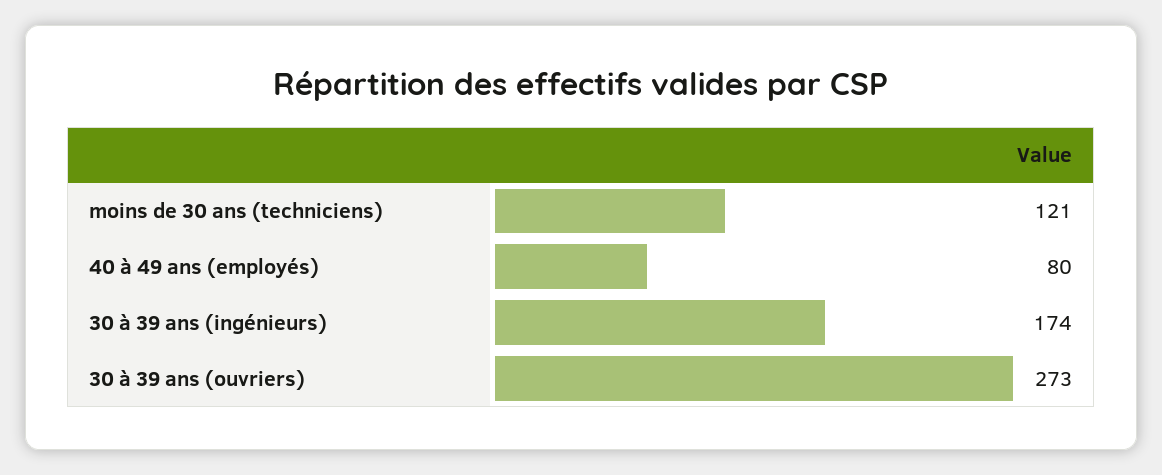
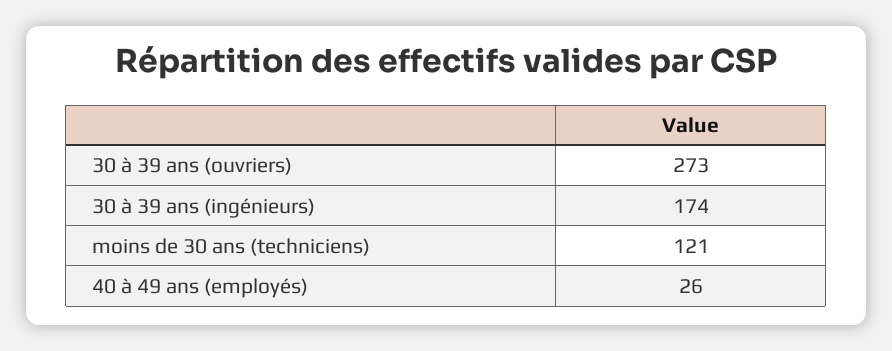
  {
    "moins de 30 ans (techniciens)": 121,
-   "40 à 49 ans (employés)": 80,
+   "40 à 49 ans (employés)": 26,
    "30 à 39 ans (ingénieurs)": 174,
    "30 à 39 ans (ouvriers)": 273
  }

